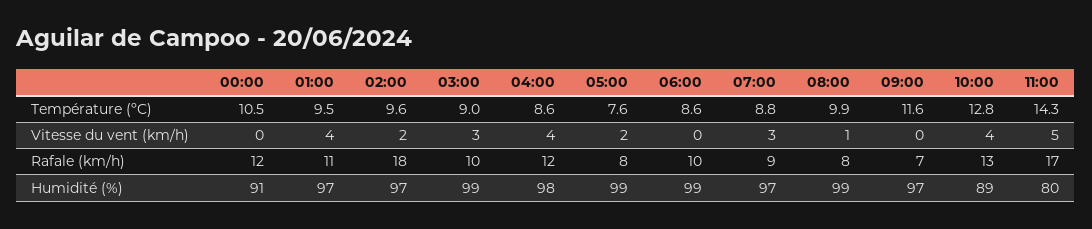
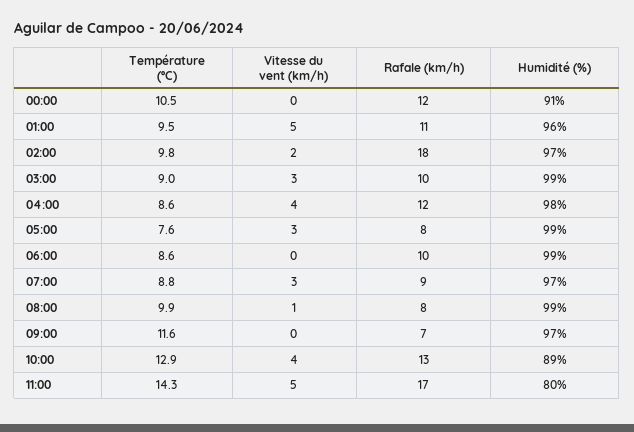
  {
    "00:00": {
      "Température (ºC)": 10.5,
      "Vitesse du vent (km/h)": 0,
      "Rafale (km/h)": 12,
      "Humidité (%)": 91
    },
    "01:00": {
      "Température (ºC)": 9.5,
-     "Vitesse du vent (km/h)": 4,
+     "Vitesse du vent (km/h)": 5,
      "Rafale (km/h)": 11,
-     "Humidité (%)": 97
+     "Humidité (%)": 96
    },
    "02:00": {
-     "Température (ºC)": 9.6,
+     "Température (ºC)": 9.8,
      "Vitesse du vent (km/h)": 2,
      "Rafale (km/h)": 18,
      "Humidité (%)": 97
    },
    "03:00": {
      "Température (ºC)": 9,
      "Vitesse du vent (km/h)": 3,
      "Rafale (km/h)": 10,
      "Humidité (%)": 99
    },
    "04:00": {
      "Température (ºC)": 8.6,
      "Vitesse du vent (km/h)": 4,
      "Rafale (km/h)": 12,
      "Humidité (%)": 98
    },
    "05:00": {
      "Température (ºC)": 7.6,
-     "Vitesse du vent (km/h)": 2,
+     "Vitesse du vent (km/h)": 3,
      "Rafale (km/h)": 8,
      "Humidité (%)": 99
    },
    "06:00": {
      "Température (ºC)": 8.6,
      "Vitesse du vent (km/h)": 0,
      "Rafale (km/h)": 10,
      "Humidité (%)": 99
    },
    "07:00": {
      "Température (ºC)": 8.8,
      "Vitesse du vent (km/h)": 3,
      "Rafale (km/h)": 9,
      "Humidité (%)": 97
    },
    "08:00": {
      "Température (ºC)": 9.9,
      "Vitesse du vent (km/h)": 1,
      "Rafale (km/h)": 8,
      "Humidité (%)": 99
    },
    "09:00": {
      "Température (ºC)": 11.6,
      "Vitesse du vent (km/h)": 0,
      "Rafale (km/h)": 7,
      "Humidité (%)": 97
    },
    "10:00": {
-     "Température (ºC)": 12.8,
+     "Température (ºC)": 12.9,
      "Vitesse du vent (km/h)": 4,
      "Rafale (km/h)": 13,
      "Humidité (%)": 89
    },
    "11:00": {
      "Température (ºC)": 14.3,
      "Vitesse du vent (km/h)": 5,
      "Rafale (km/h)": 17,
      "Humidité (%)": 80
    }
  }

